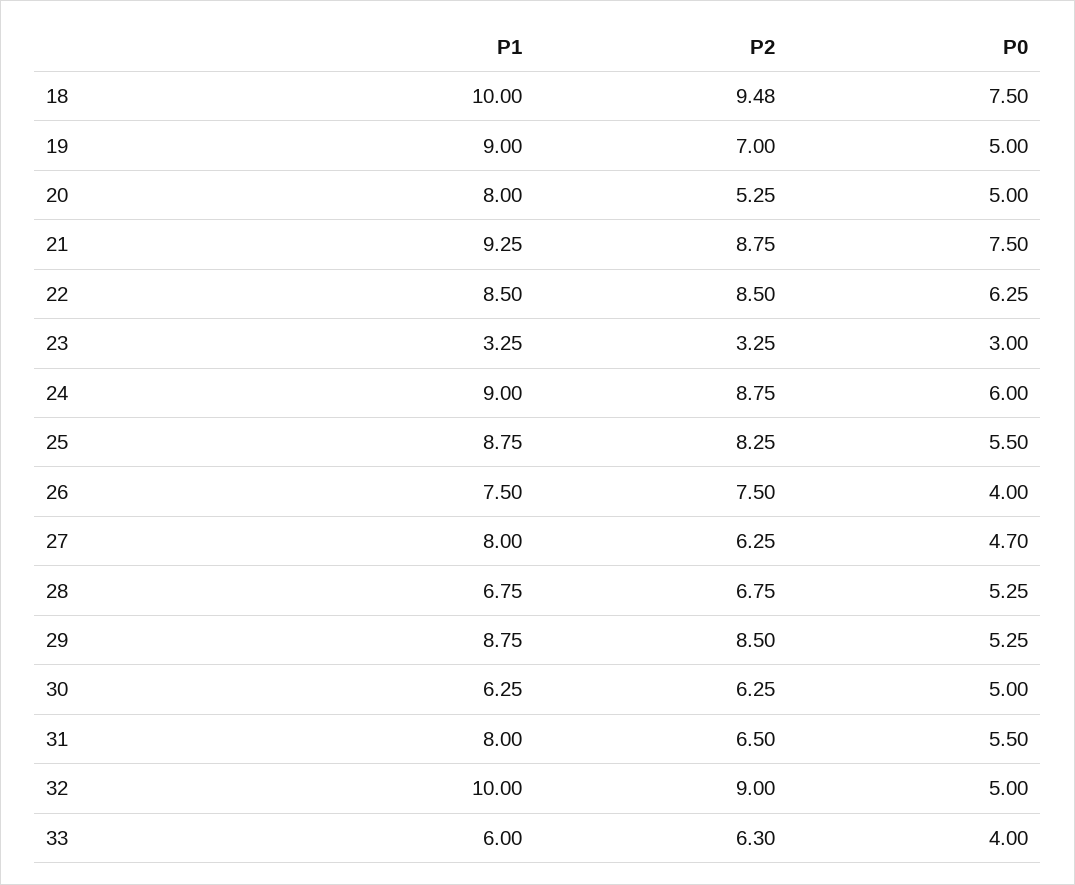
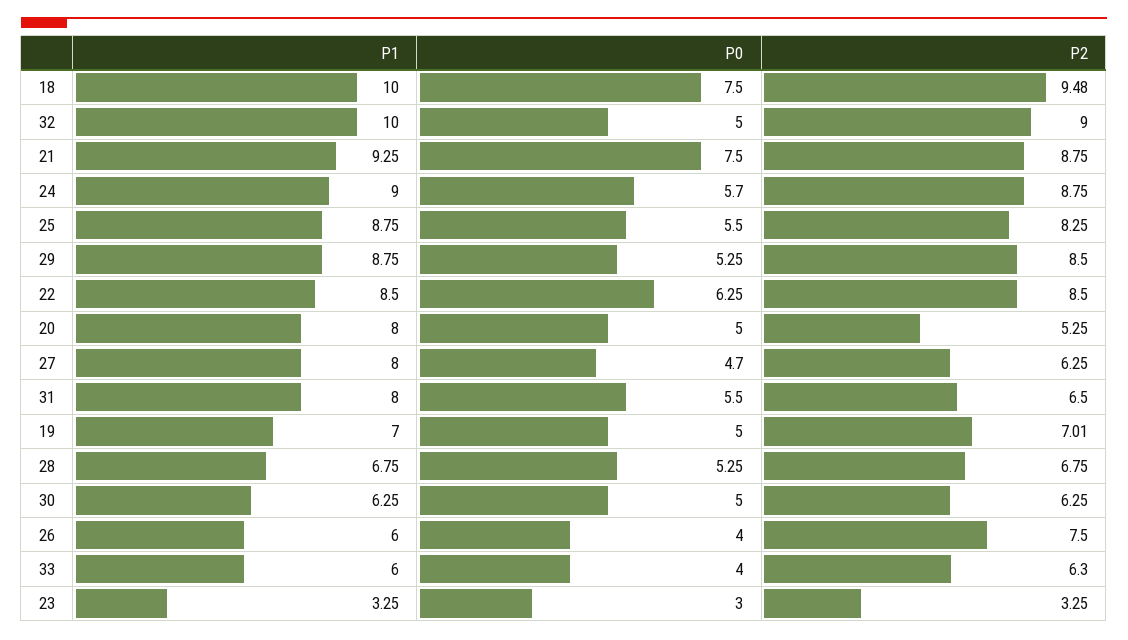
  {
    "P1": {
      "18": 10,
-     "19": 9,
+     "19": 7,
      "20": 8,
      "21": 9.25,
      "22": 8.5,
      "23": 3.25,
      "24": 9,
      "25": 8.75,
-     "26": 7.5,
+     "26": 6,
      "27": 8,
      "28": 6.75,
      "29": 8.75,
      "30": 6.25,
      "31": 8,
      "32": 10,
      "33": 6
    },
    "P2": {
      "18": 9.48,
-     "19": 7,
+     "19": 7.01,
      "20": 5.25,
      "21": 8.75,
      "22": 8.5,
      "23": 3.25,
      "24": 8.75,
      "25": 8.25,
      "26": 7.5,
      "27": 6.25,
      "28": 6.75,
      "29": 8.5,
      "30": 6.25,
      "31": 6.5,
      "32": 9,
      "33": 6.3
    },
    "P0": {
      "18": 7.5,
      "19": 5,
      "20": 5,
      "21": 7.5,
      "22": 6.25,
      "23": 3,
-     "24": 6,
+     "24": 5.7,
      "25": 5.5,
      "26": 4,
      "27": 4.7,
      "28": 5.25,
      "29": 5.25,
      "30": 5,
      "31": 5.5,
      "32": 5,
      "33": 4
    }
  }

